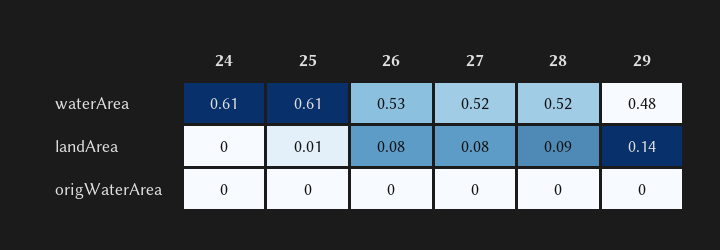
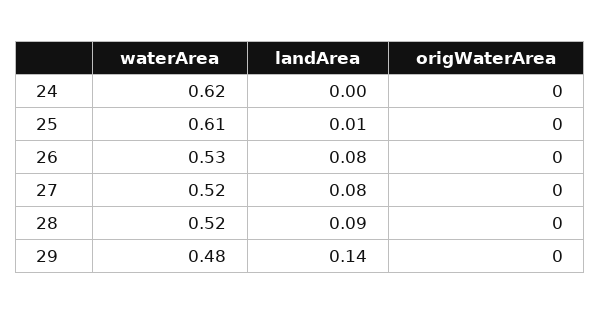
  {
    "24": {
-     "waterArea": 0.61,
+     "waterArea": 0.62,
      "landArea": 0,
      "origWaterArea": 0
    },
    "25": {
      "waterArea": 0.61,
      "landArea": 0.01,
      "origWaterArea": 0
    },
    "26": {
      "waterArea": 0.53,
      "landArea": 0.08,
      "origWaterArea": 0
    },
    "27": {
      "waterArea": 0.52,
      "landArea": 0.08,
      "origWaterArea": 0
    },
    "28": {
      "waterArea": 0.52,
      "landArea": 0.09,
      "origWaterArea": 0
    },
    "29": {
      "waterArea": 0.48,
      "landArea": 0.14,
      "origWaterArea": 0
    }
  }

